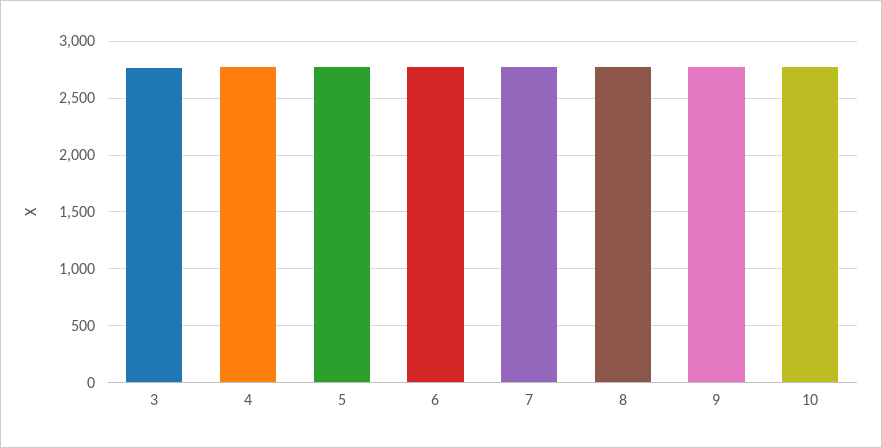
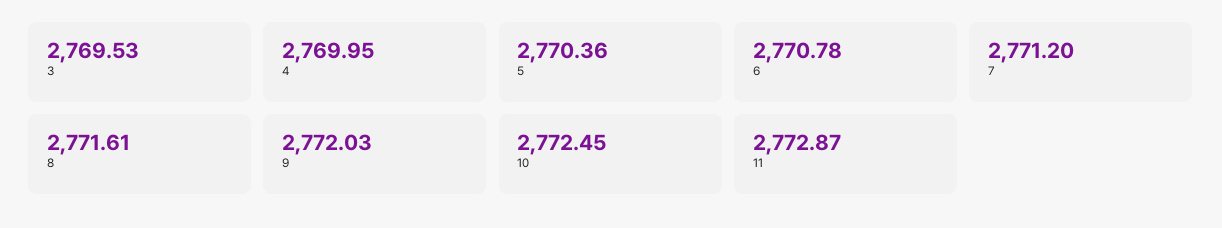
  {
    "3": 2769.53,
    "4": 2769.95,
    "5": 2770.36,
    "6": 2770.78,
    "7": 2771.2,
    "8": 2771.61,
    "9": 2772.03,
-   "10": 2772.45
+   "10": 2772.45,
+   "11": 2772.87
  }

